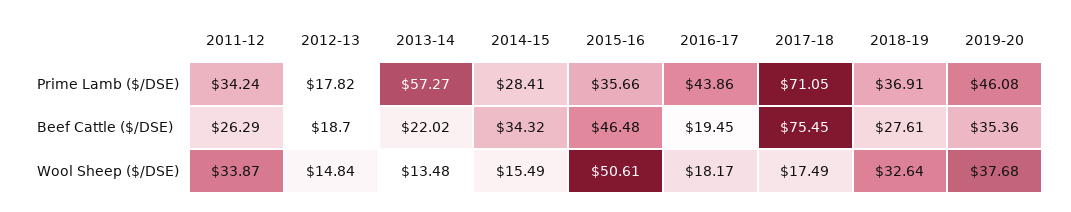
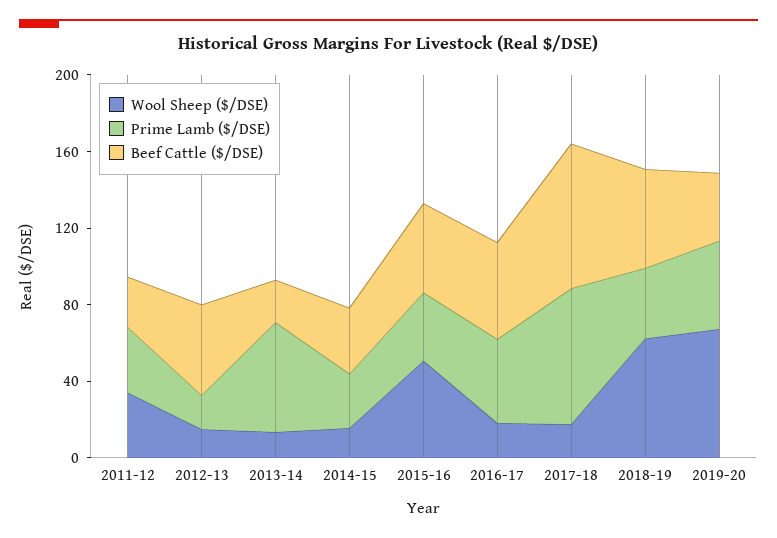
  {
    "Prime Lamb ($/DSE)": {
      "2011-12": 34.24,
      "2012-13": 17.82,
      "2013-14": 57.27,
      "2014-15": 28.41,
      "2015-16": 35.66,
      "2016-17": 43.86,
      "2017-18": 71.05,
      "2018-19": 36.91,
      "2019-20": 46.08
    },
    "Beef Cattle ($/DSE)": {
      "2011-12": 26.29,
-     "2012-13": 18.7,
+     "2012-13": 50,
      "2013-14": 22.02,
      "2014-15": 34.32,
      "2015-16": 46.48,
-     "2016-17": 19.45,
+     "2016-17": 50,
      "2017-18": 75.45,
-     "2018-19": 27.61,
+     "2018-19": 50,
      "2019-20": 35.36
    },
    "Wool Sheep ($/DSE)": {
      "2011-12": 33.87,
      "2012-13": 14.84,
      "2013-14": 13.48,
      "2014-15": 15.49,
      "2015-16": 50.61,
      "2016-17": 18.17,
      "2017-18": 17.49,
-     "2018-19": 32.64,
+     "2018-19": 60,
-     "2019-20": 37.68
+     "2019-20": 70
    }
  }

